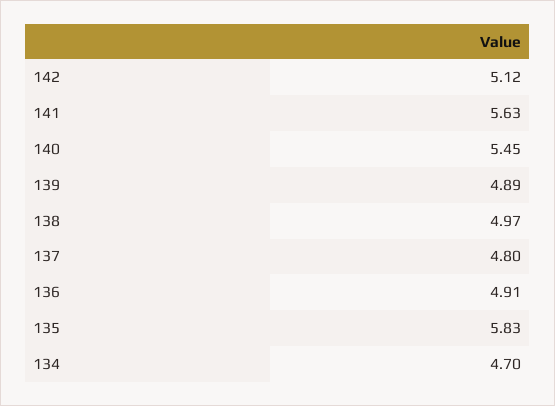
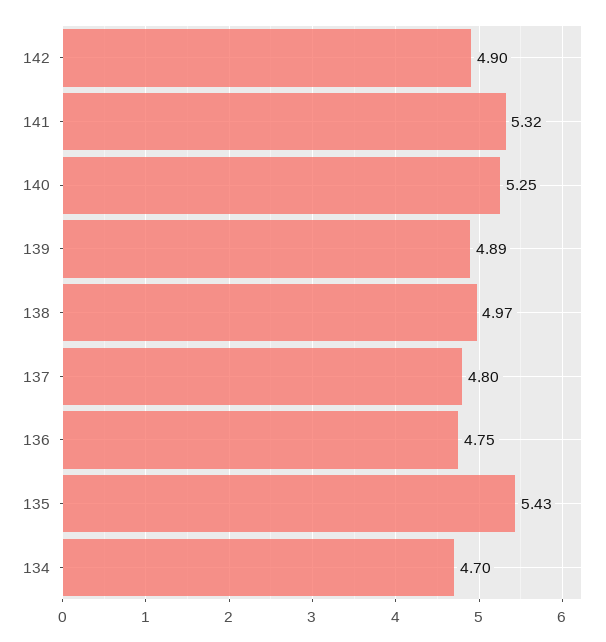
  {
-   "142": 5.12,
+   "142": 4.9,
-   "141": 5.63,
+   "141": 5.32,
-   "140": 5.45,
+   "140": 5.25,
    "139": 4.89,
    "138": 4.97,
    "137": 4.8,
-   "136": 4.91,
+   "136": 4.75,
-   "135": 5.83,
+   "135": 5.43,
    "134": 4.7
  }

